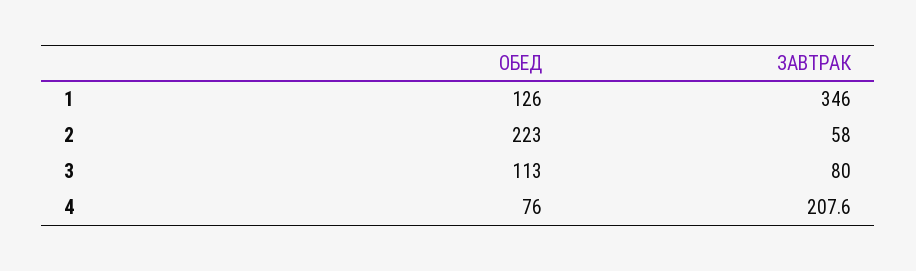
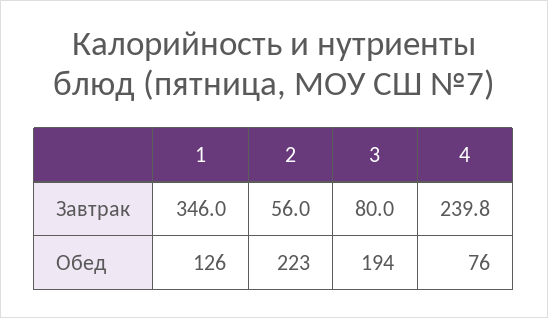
  {
    "ОБЕД": {
      "1": 126,
      "2": 223,
-     "3": 113,
+     "3": 194,
      "4": 76
    },
    "ЗАВТРАК": {
      "1": 346,
-     "2": 58,
+     "2": 56,
      "3": 80,
-     "4": 207.6
+     "4": 239.8
    }
  }

